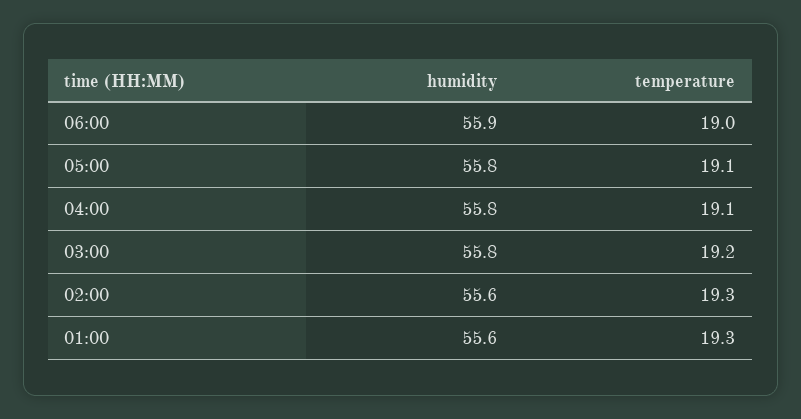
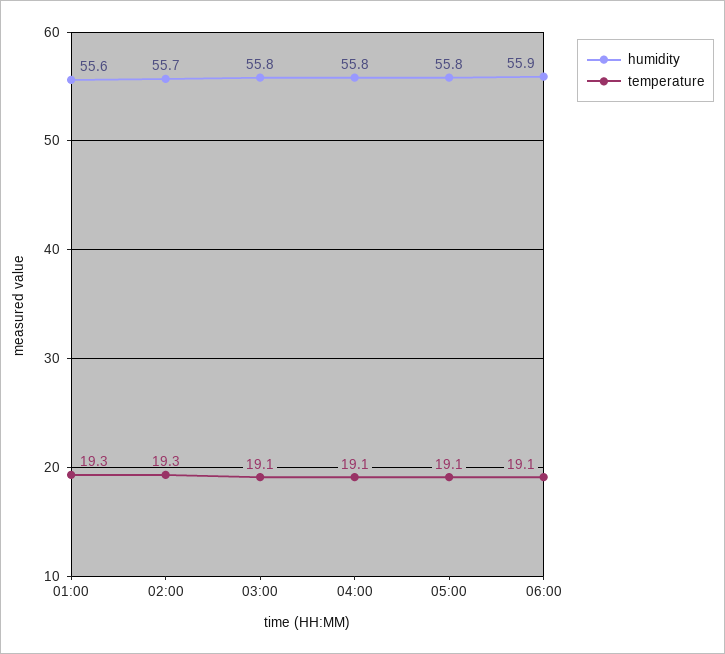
  {
    "humidity": {
      "06:00": 55.9,
      "05:00": 55.8,
      "04:00": 55.8,
      "03:00": 55.8,
-     "02:00": 55.6,
+     "02:00": 55.7,
      "01:00": 55.6
    },
    "temperature": {
-     "06:00": 19,
+     "06:00": 19.1,
      "05:00": 19.1,
      "04:00": 19.1,
-     "03:00": 19.2,
+     "03:00": 19.1,
      "02:00": 19.3,
      "01:00": 19.3
    }
  }

